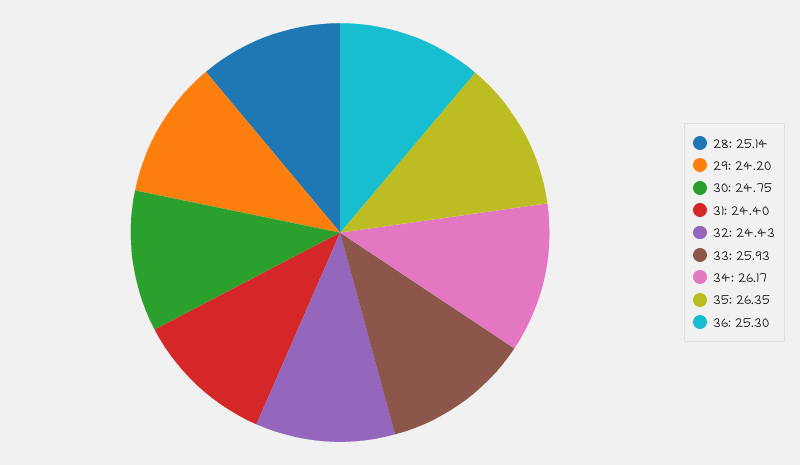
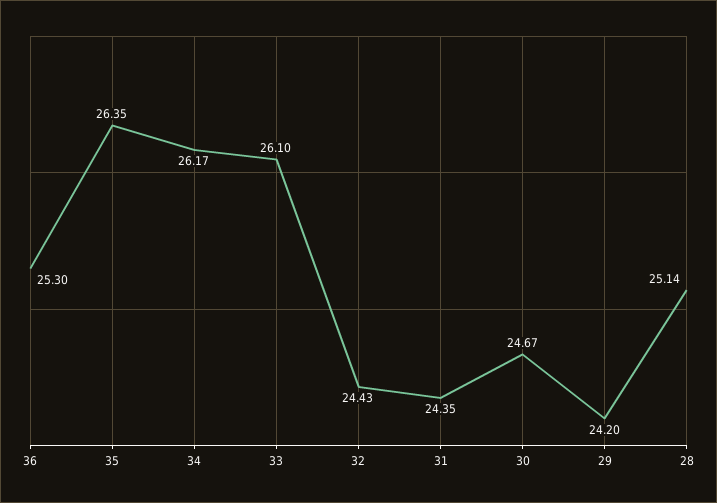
  {
    "28": 25.14,
    "29": 24.2,
-   "30": 24.75,
+   "30": 24.67,
-   "31": 24.4,
+   "31": 24.35,
    "32": 24.43,
-   "33": 25.93,
+   "33": 26.1,
    "34": 26.17,
    "35": 26.35,
    "36": 25.3
  }

